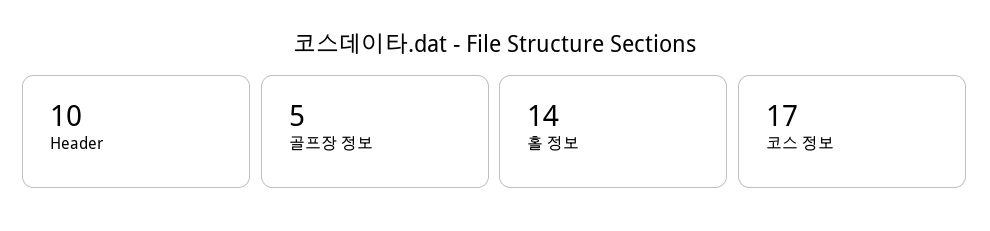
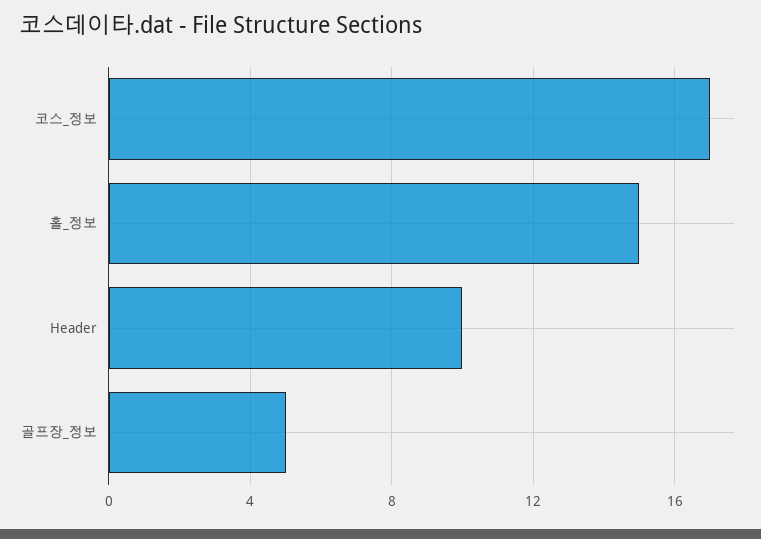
  {
    "Header": 10,
    "골프장 정보": 5,
-   "홀 정보": 14,
+   "홀 정보": 15,
    "코스 정보": 17
  }

